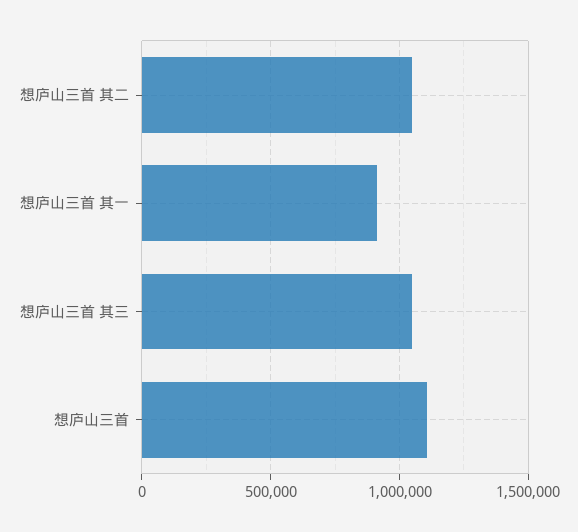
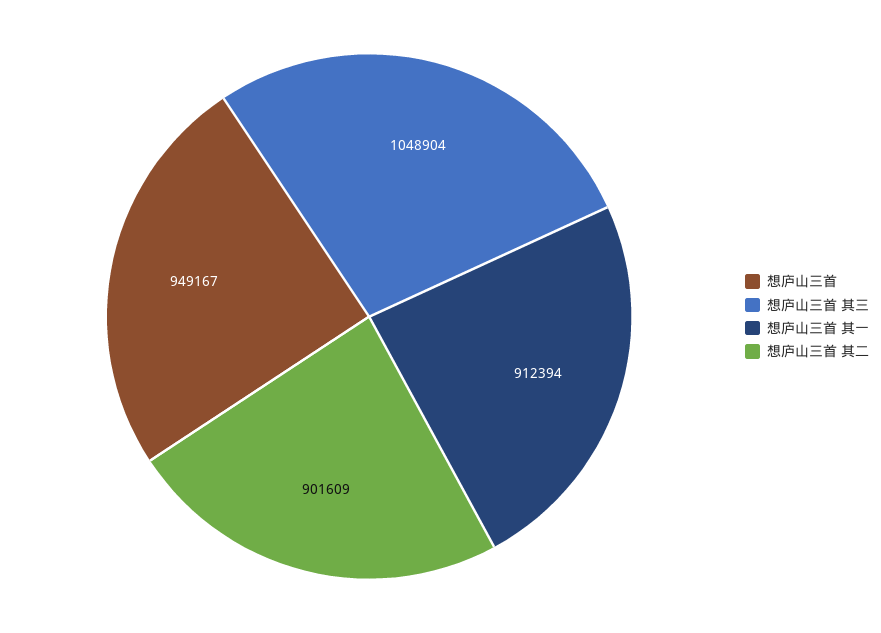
  {
-   "想庐山三首 其二": 1050000,
+   "想庐山三首 其二": 901609,
    "想庐山三首 其一": 912394,
    "想庐山三首 其三": 1048904,
-   "想庐山三首": 1100000
+   "想庐山三首": 949167
  }

